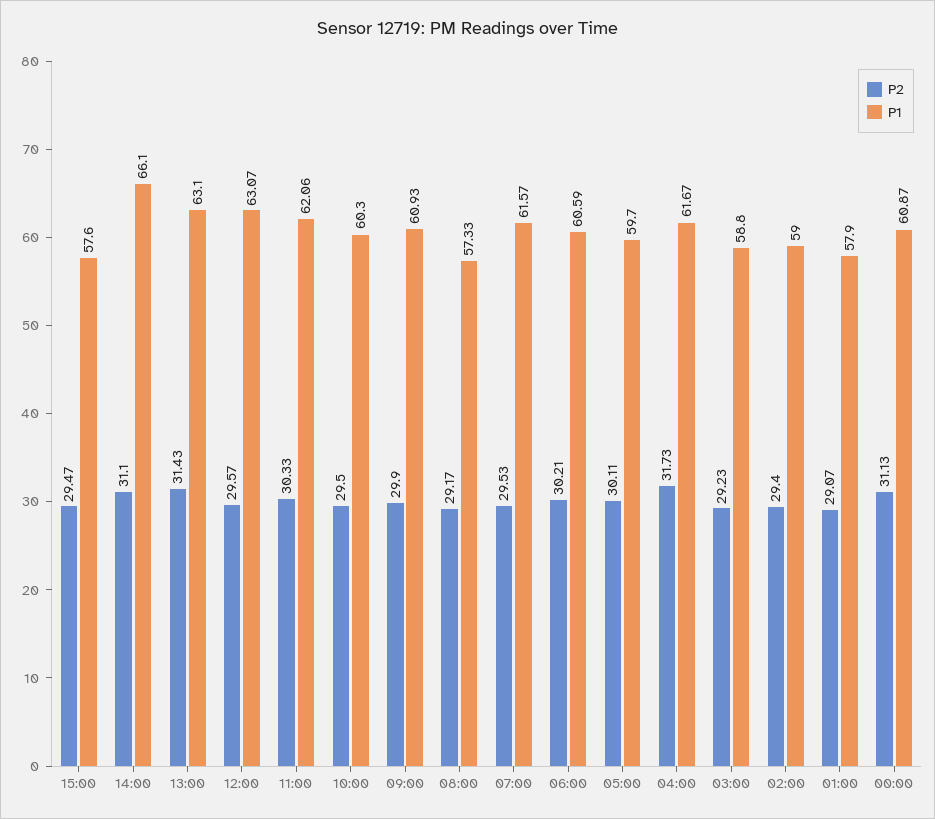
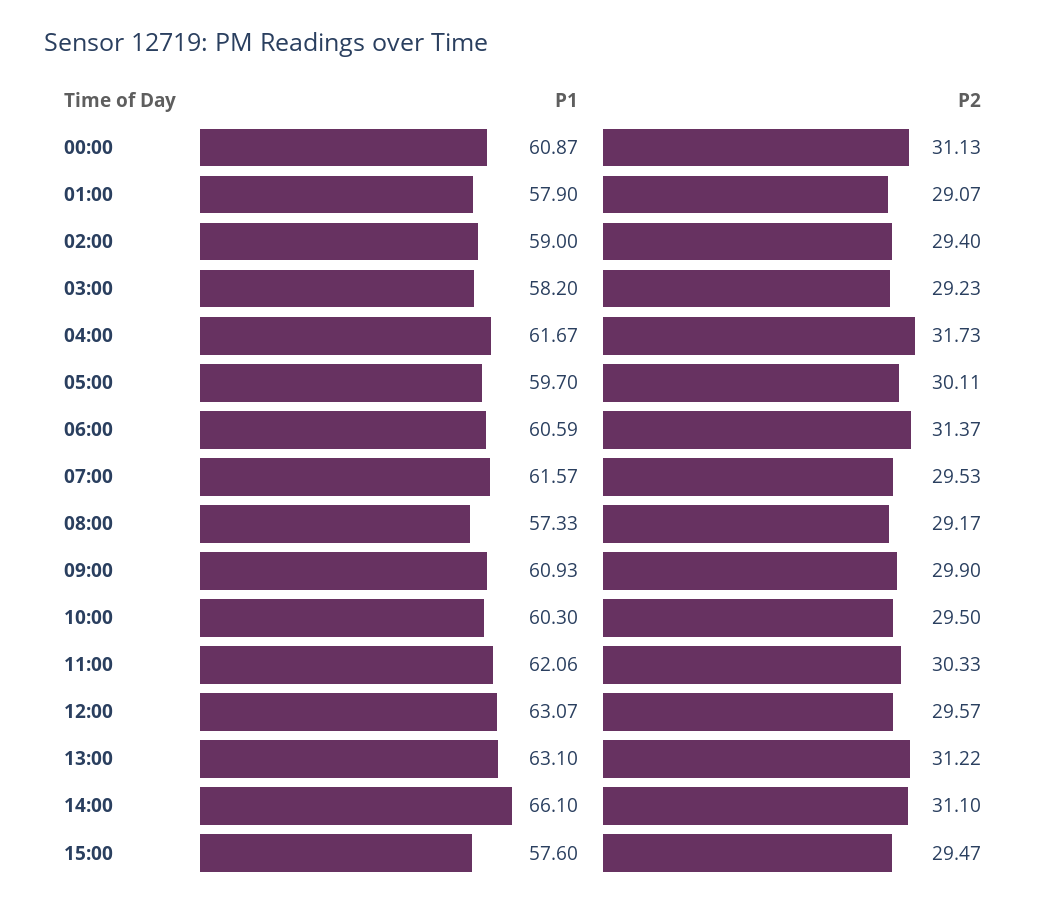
  {
    "P2": {
      "15:00": 29.47,
      "14:00": 31.1,
-     "13:00": 31.43,
+     "13:00": 31.22,
      "12:00": 29.57,
      "11:00": 30.33,
      "10:00": 29.5,
      "09:00": 29.9,
      "08:00": 29.17,
      "07:00": 29.53,
-     "06:00": 30.21,
+     "06:00": 31.37,
      "05:00": 30.11,
      "04:00": 31.73,
      "03:00": 29.23,
      "02:00": 29.4,
      "01:00": 29.07,
      "00:00": 31.13
    },
    "P1": {
      "15:00": 57.6,
      "14:00": 66.1,
      "13:00": 63.1,
      "12:00": 63.07,
      "11:00": 62.06,
      "10:00": 60.3,
      "09:00": 60.93,
      "08:00": 57.33,
      "07:00": 61.57,
      "06:00": 60.59,
      "05:00": 59.7,
      "04:00": 61.67,
-     "03:00": 58.8,
+     "03:00": 58.2,
      "02:00": 59,
      "01:00": 57.9,
      "00:00": 60.87
    }
  }

